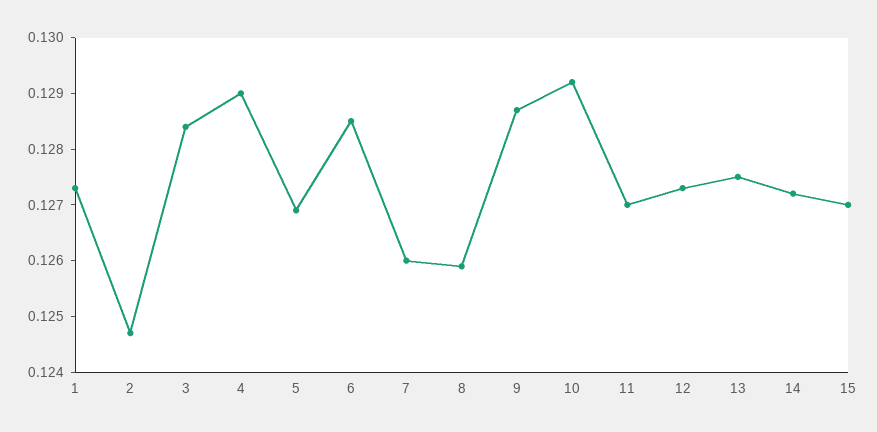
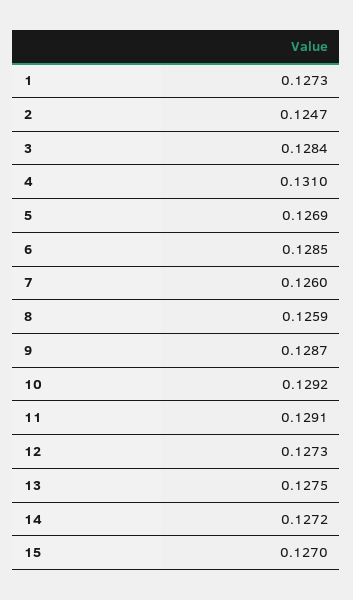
  {
    "1": 0.1273,
    "2": 0.1247,
    "3": 0.1284,
-   "4": 0.129,
+   "4": 0.131,
    "5": 0.1269,
    "6": 0.1285,
    "7": 0.126,
    "8": 0.1259,
    "9": 0.1287,
    "10": 0.1292,
-   "11": 0.127,
+   "11": 0.1291,
    "12": 0.1273,
    "13": 0.1275,
    "14": 0.1272,
    "15": 0.127
  }

